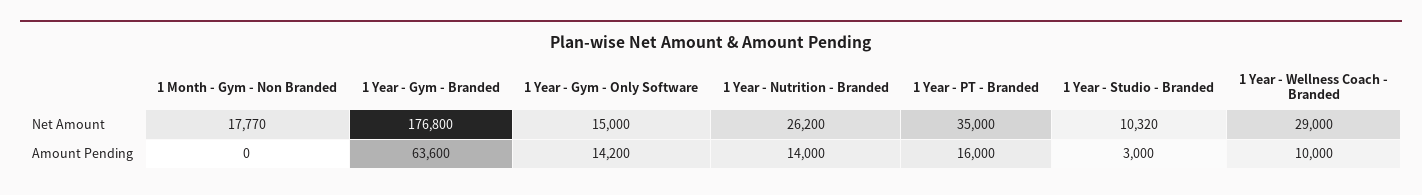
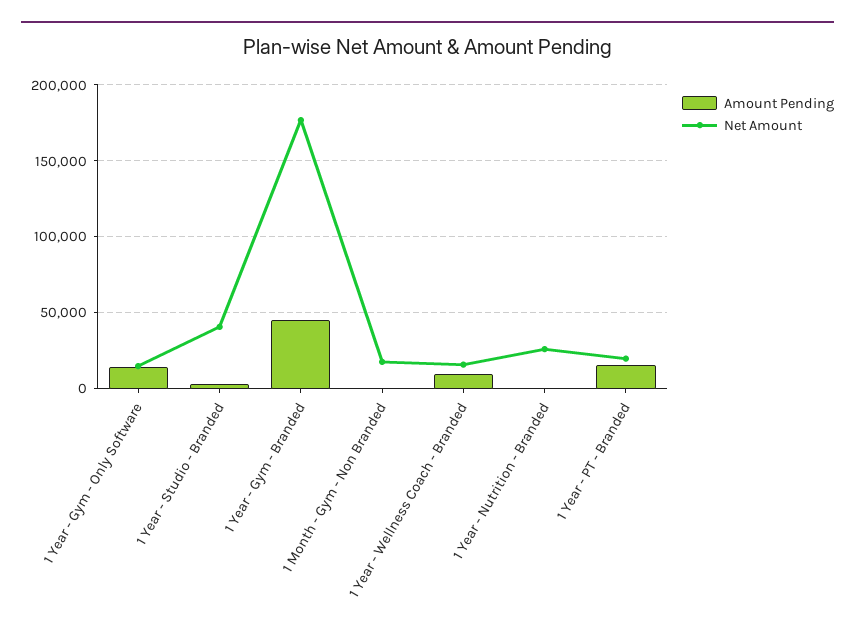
  {
    "Net Amount": {
      "1 Month - Gym - Non Branded": 17770,
      "1 Year - Gym - Branded": 176800,
      "1 Year - Gym - Only Software": 15000,
      "1 Year - Nutrition - Branded": 26200,
-     "1 Year - PT - Branded": 35000,
+     "1 Year - PT - Branded": 20000,
-     "1 Year - Studio - Branded": 10320,
+     "1 Year - Studio - Branded": 40000,
-     "1 Year - Wellness Coach - Branded": 29000
+     "1 Year - Wellness Coach - Branded": 15000
    },
    "Amount Pending": {
      "1 Month - Gym - Non Branded": 0,
-     "1 Year - Gym - Branded": 63600,
+     "1 Year - Gym - Branded": 45000,
      "1 Year - Gym - Only Software": 14200,
-     "1 Year - Nutrition - Branded": 14000,
+     "1 Year - Nutrition - Branded": 0,
      "1 Year - PT - Branded": 16000,
      "1 Year - Studio - Branded": 3000,
      "1 Year - Wellness Coach - Branded": 10000
    }
  }

